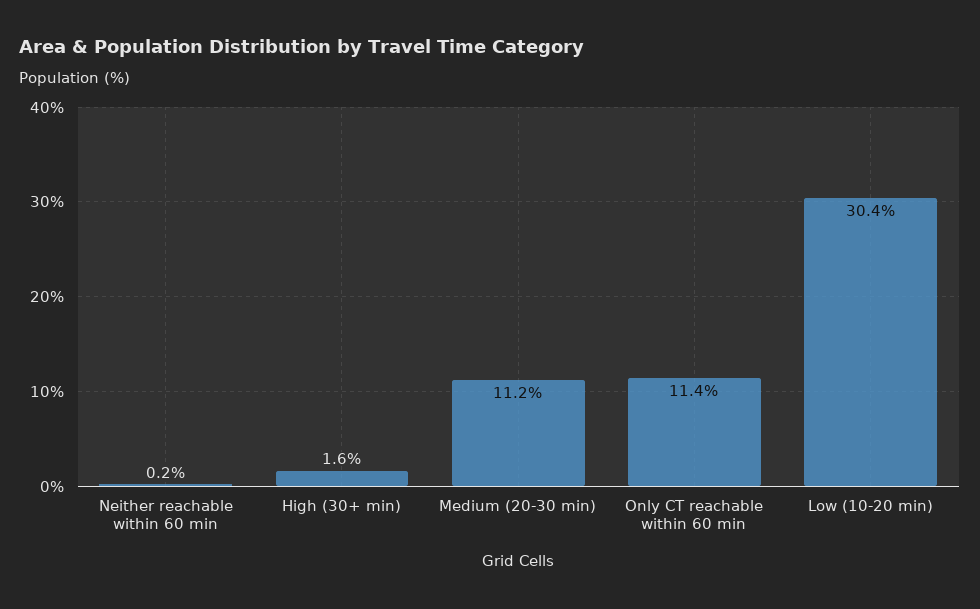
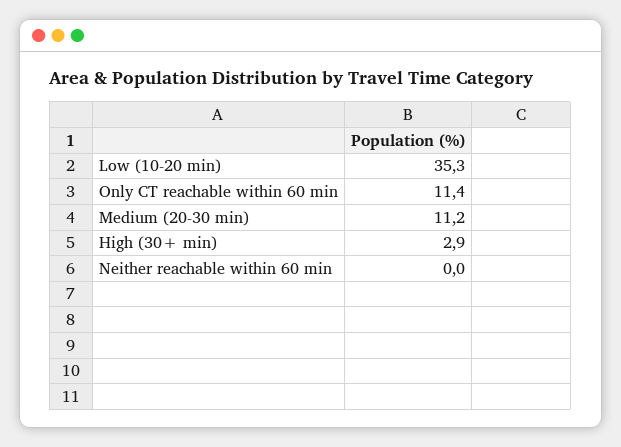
  {
-   "Neither reachable within 60 min": 0.2,
+   "Neither reachable within 60 min": 0,
-   "High (30+ min)": 1.6,
+   "High (30+ min)": 2.9,
    "Medium (20-30 min)": 11.2,
    "Only CT reachable within 60 min": 11.4,
-   "Low (10-20 min)": 30.4
+   "Low (10-20 min)": 35.3
  }

